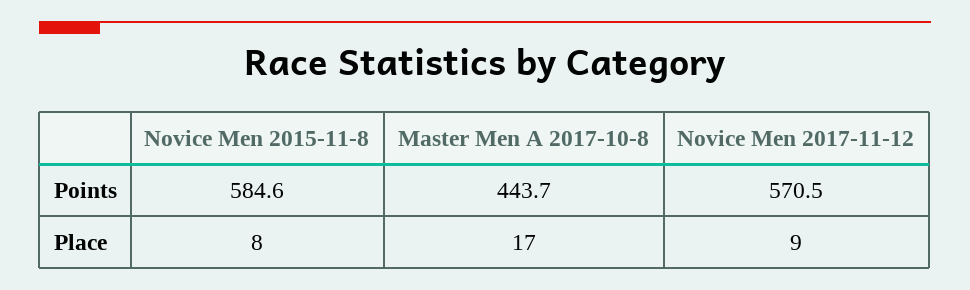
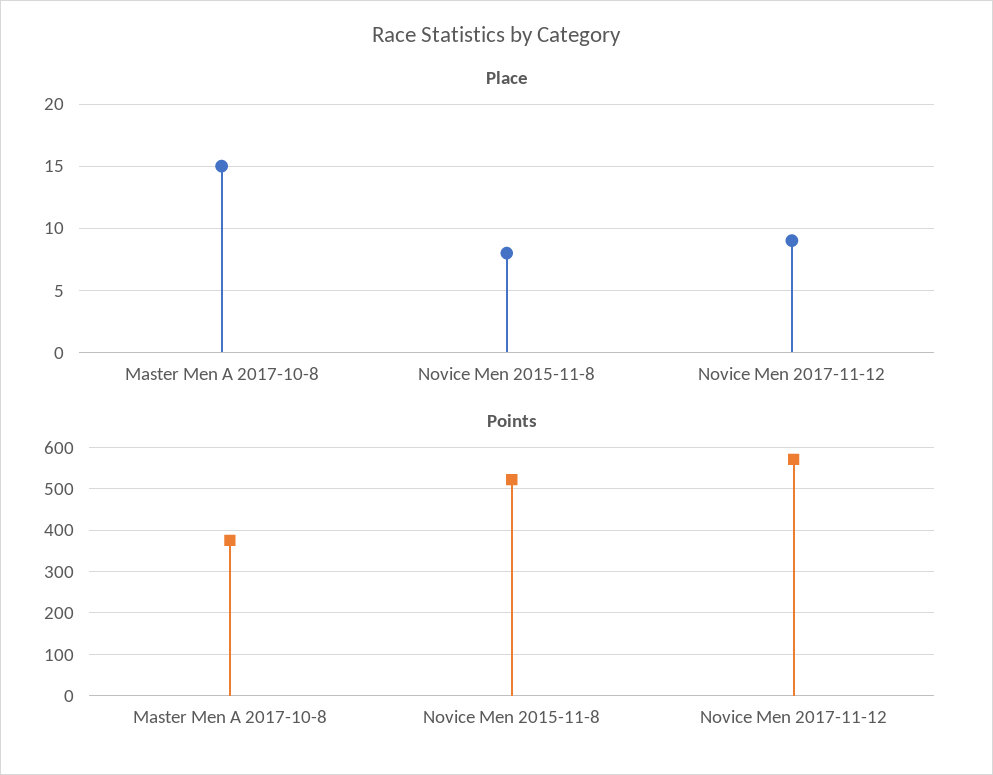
  {
    "Points": {
-     "Novice Men 2015-11-8": 584.6,
+     "Novice Men 2015-11-8": 520,
-     "Master Men A 2017-10-8": 443.7,
+     "Master Men A 2017-10-8": 380,
      "Novice Men 2017-11-12": 570.5
    },
    "Place": {
      "Novice Men 2015-11-8": 8,
-     "Master Men A 2017-10-8": 17,
+     "Master Men A 2017-10-8": 15,
      "Novice Men 2017-11-12": 9
    }
  }

